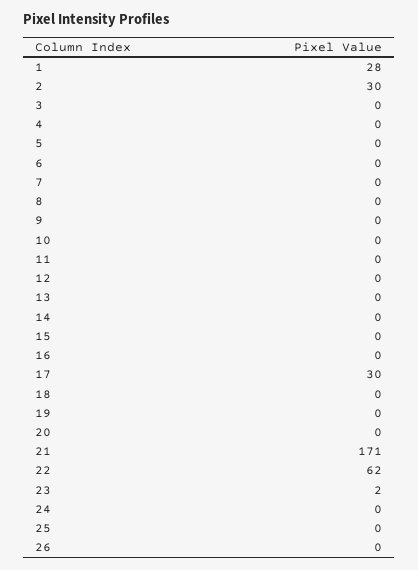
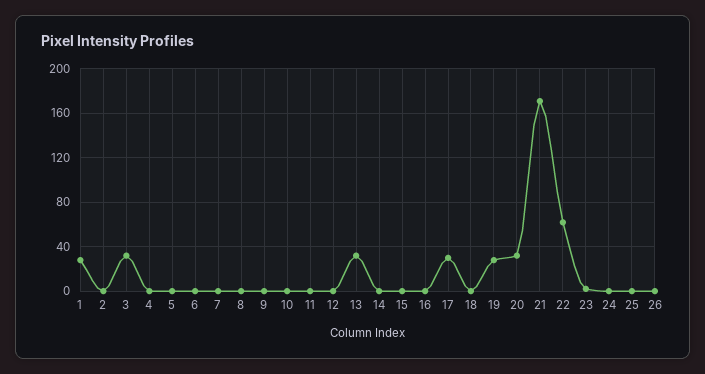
  {
    "1": 28,
-   "2": 30,
+   "2": 0,
-   "3": 0,
+   "3": 30,
    "4": 0,
    "5": 0,
    "6": 0,
    "7": 0,
    "8": 0,
    "9": 0,
    "10": 0,
    "11": 0,
    "12": 0,
-   "13": 0,
+   "13": 30,
    "14": 0,
    "15": 0,
    "16": 0,
    "17": 30,
    "18": 0,
-   "19": 0,
+   "19": 30,
-   "20": 0,
+   "20": 30,
    "21": 171,
    "22": 62,
    "23": 2,
    "24": 0,
    "25": 0,
    "26": 0
  }

